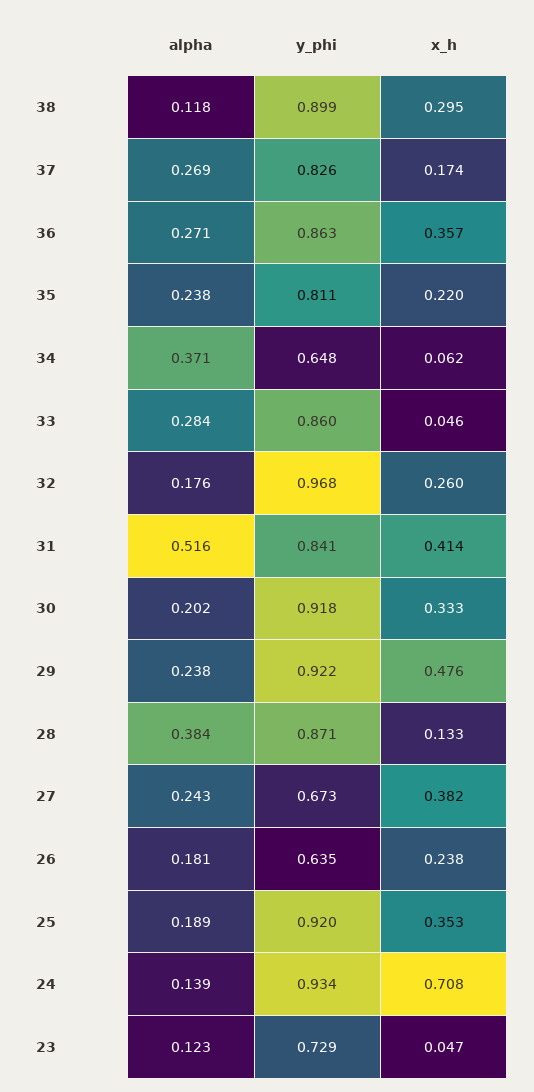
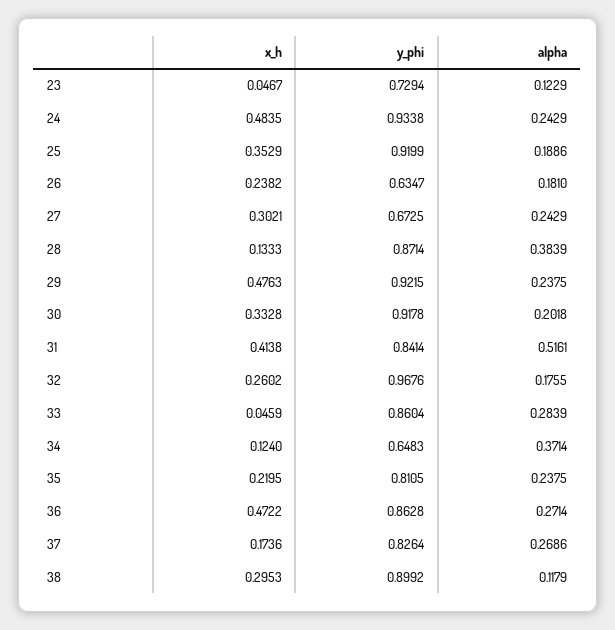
  {
    "alpha": {
      "38": 0.1179,
      "37": 0.2686,
      "36": 0.2714,
      "35": 0.2375,
      "34": 0.3714,
      "33": 0.2839,
      "32": 0.1755,
      "31": 0.5161,
      "30": 0.2018,
      "29": 0.2375,
      "28": 0.3839,
      "27": 0.2429,
      "26": 0.181,
      "25": 0.1886,
-     "24": 0.139,
+     "24": 0.2429,
      "23": 0.1229
    },
    "y_phi": {
      "38": 0.8992,
      "37": 0.8264,
      "36": 0.8628,
      "35": 0.8105,
      "34": 0.6483,
      "33": 0.8604,
      "32": 0.9676,
      "31": 0.8414,
      "30": 0.9178,
      "29": 0.9215,
      "28": 0.8714,
      "27": 0.6725,
      "26": 0.6347,
      "25": 0.9199,
      "24": 0.9338,
      "23": 0.7294
    },
    "x_h": {
      "38": 0.2953,
      "37": 0.1736,
-     "36": 0.357,
+     "36": 0.4722,
      "35": 0.2195,
-     "34": 0.062,
+     "34": 0.124,
      "33": 0.0459,
      "32": 0.2602,
      "31": 0.4138,
      "30": 0.3328,
      "29": 0.4763,
      "28": 0.1333,
-     "27": 0.382,
+     "27": 0.3021,
      "26": 0.2382,
      "25": 0.3529,
-     "24": 0.708,
+     "24": 0.4835,
      "23": 0.0467
    }
  }

